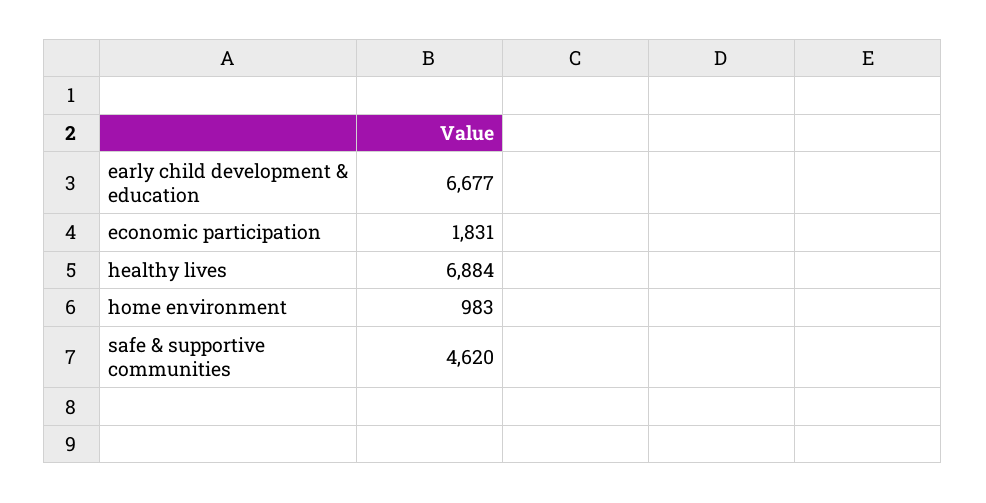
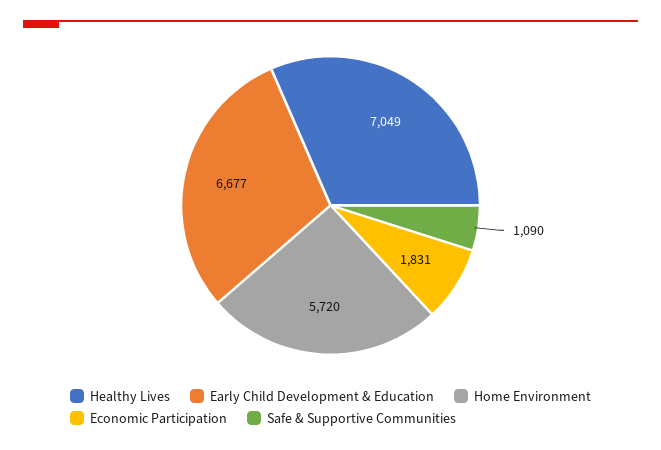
  {
    "early child development & education": 6677,
    "economic participation": 1831,
-   "healthy lives": 6884,
+   "healthy lives": 7049,
-   "home environment": 983,
+   "home environment": 5720,
-   "safe & supportive communities": 4620
+   "safe & supportive communities": 1090
  }

